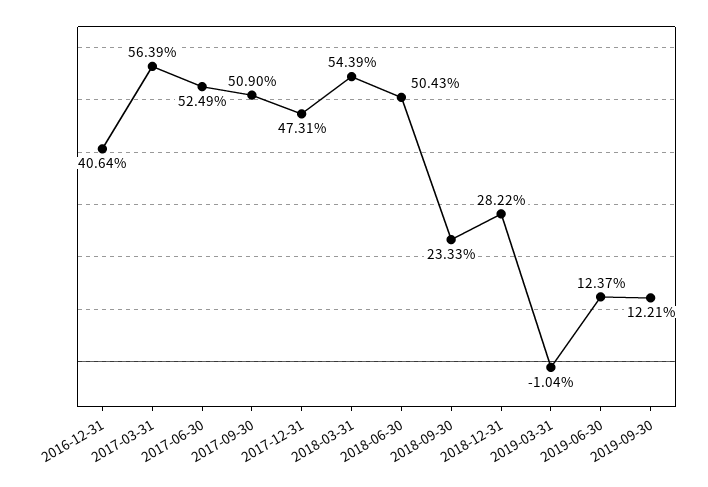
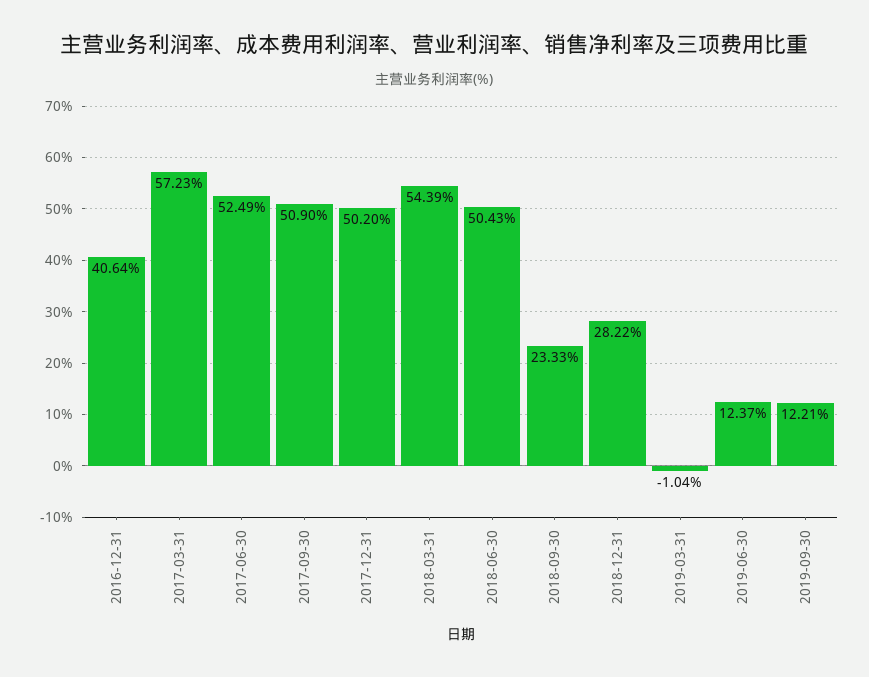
  {
    "2016-12-31": 40.64,
-   "2017-03-31": 56.39,
+   "2017-03-31": 57.23,
    "2017-06-30": 52.49,
    "2017-09-30": 50.9,
-   "2017-12-31": 47.31,
+   "2017-12-31": 50.2,
    "2018-03-31": 54.39,
    "2018-06-30": 50.43,
    "2018-09-30": 23.33,
    "2018-12-31": 28.22,
    "2019-03-31": -1.04,
    "2019-06-30": 12.37,
    "2019-09-30": 12.21
  }

